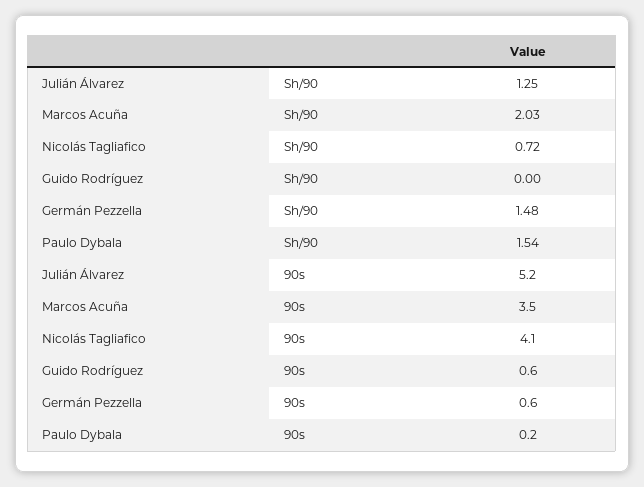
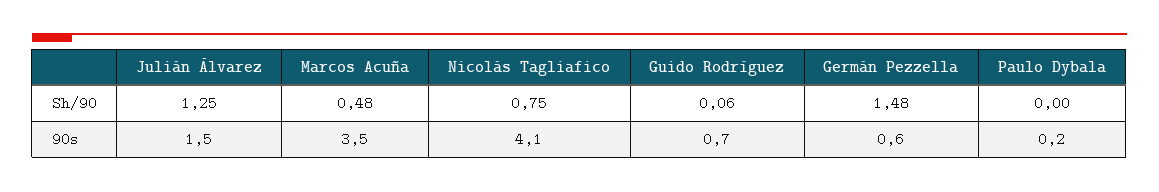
  {
    "Julián Álvarez": {
      "Sh/90": 1.25,
-     "90s": 5.2
+     "90s": 1.5
    },
    "Marcos Acuña": {
-     "Sh/90": 2.03,
+     "Sh/90": 0.48,
      "90s": 3.5
    },
    "Nicolás Tagliafico": {
-     "Sh/90": 0.72,
+     "Sh/90": 0.75,
      "90s": 4.1
    },
    "Guido Rodríguez": {
-     "Sh/90": 0,
+     "Sh/90": 0.06,
-     "90s": 0.6
+     "90s": 0.7
    },
    "Germán Pezzella": {
      "Sh/90": 1.48,
      "90s": 0.6
    },
    "Paulo Dybala": {
-     "Sh/90": 1.54,
+     "Sh/90": 0,
      "90s": 0.2
    }
  }

